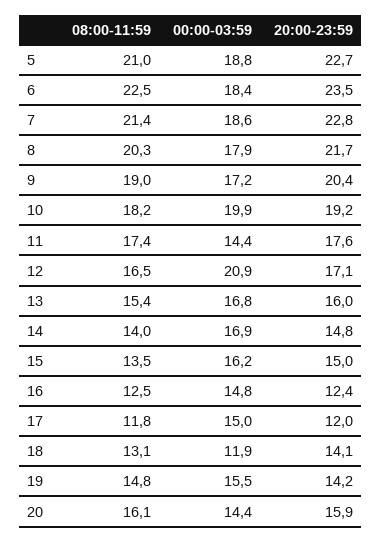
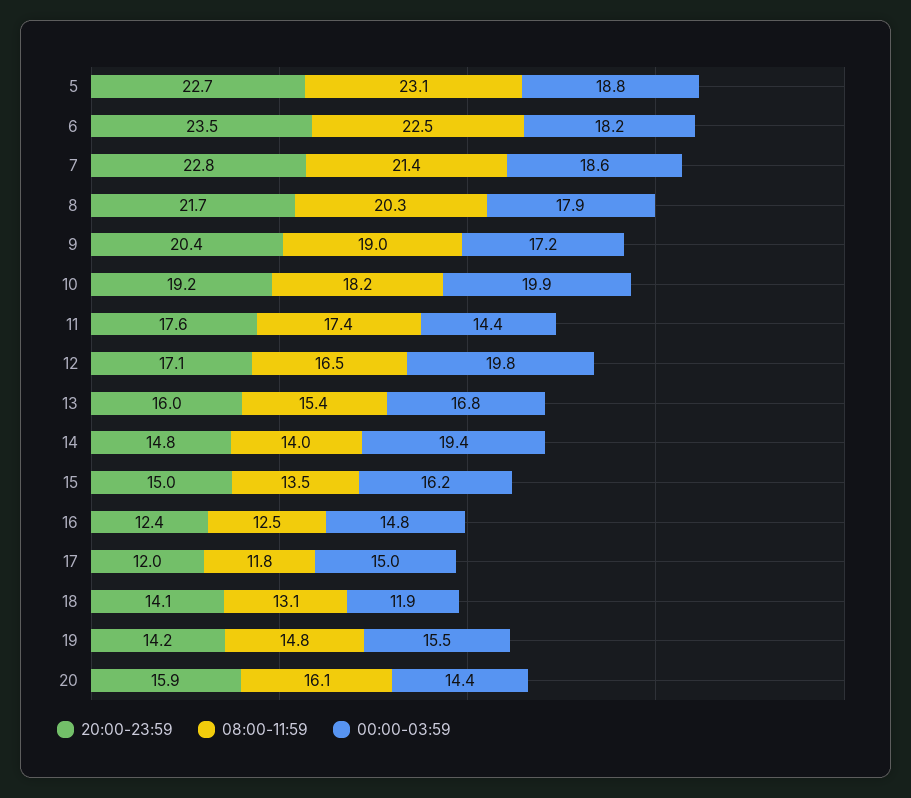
  {
    "08:00-11:59": {
-     "5": 21,
+     "5": 23.1,
      "6": 22.5,
      "7": 21.4,
      "8": 20.3,
      "9": 19,
      "10": 18.2,
      "11": 17.4,
      "12": 16.5,
      "13": 15.4,
      "14": 14,
      "15": 13.5,
      "16": 12.5,
      "17": 11.8,
      "18": 13.1,
      "19": 14.8,
      "20": 16.1
    },
    "00:00-03:59": {
      "5": 18.8,
-     "6": 18.4,
+     "6": 18.2,
      "7": 18.6,
      "8": 17.9,
      "9": 17.2,
      "10": 19.9,
      "11": 14.4,
-     "12": 20.9,
+     "12": 19.8,
      "13": 16.8,
-     "14": 16.9,
+     "14": 19.4,
      "15": 16.2,
      "16": 14.8,
      "17": 15,
      "18": 11.9,
      "19": 15.5,
      "20": 14.4
    },
    "20:00-23:59": {
      "5": 22.7,
      "6": 23.5,
      "7": 22.8,
      "8": 21.7,
      "9": 20.4,
      "10": 19.2,
      "11": 17.6,
      "12": 17.1,
      "13": 16,
      "14": 14.8,
      "15": 15,
      "16": 12.4,
      "17": 12,
      "18": 14.1,
      "19": 14.2,
      "20": 15.9
    }
  }

